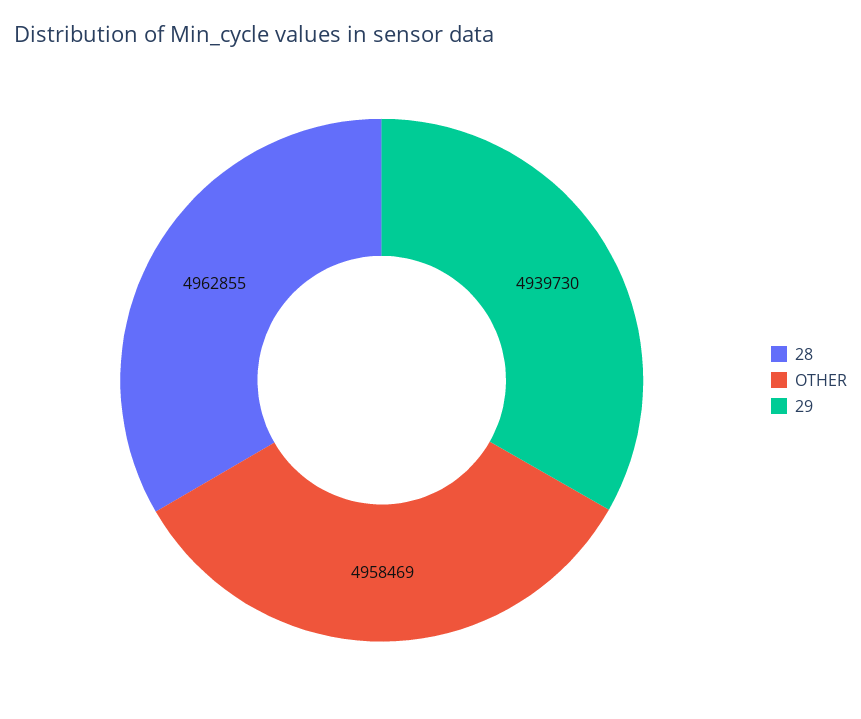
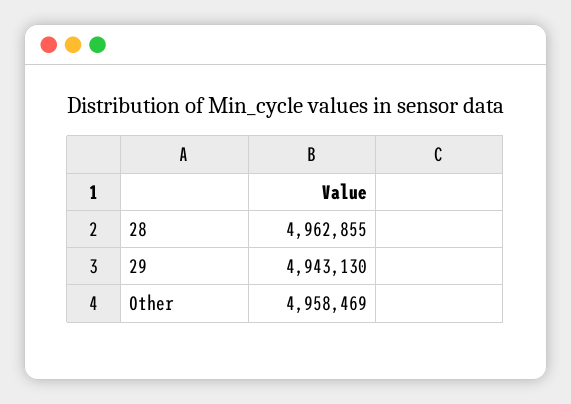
  {
    "28": 4962855,
    "OTHER": 4958469,
-   "29": 4939730
+   "29": 4943130
  }

